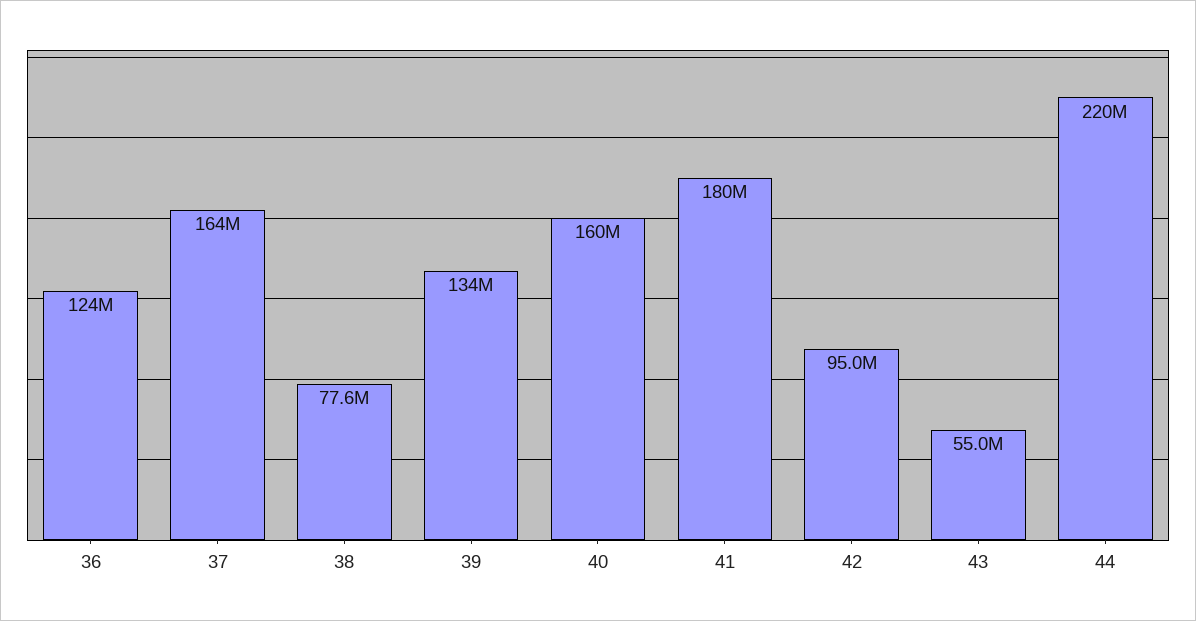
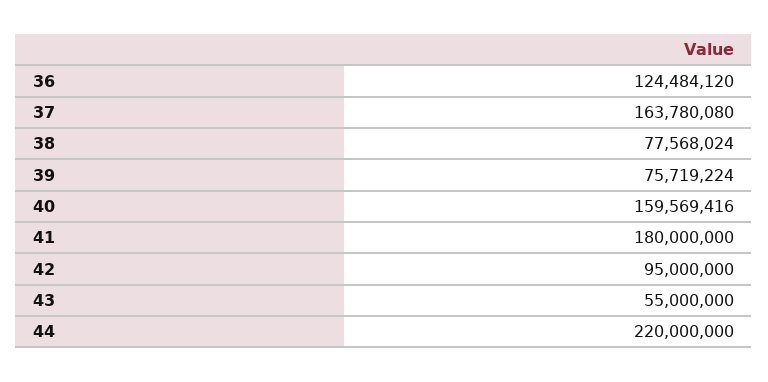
  {
    "36": 124484120,
    "37": 163780080,
    "38": 77568024,
-   "39": 134000000,
+   "39": 75719224,
    "40": 159569416,
    "41": 180000000,
    "42": 95000000,
    "43": 55000000,
    "44": 220000000
  }

